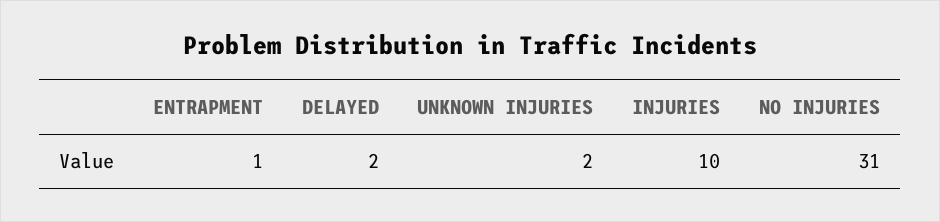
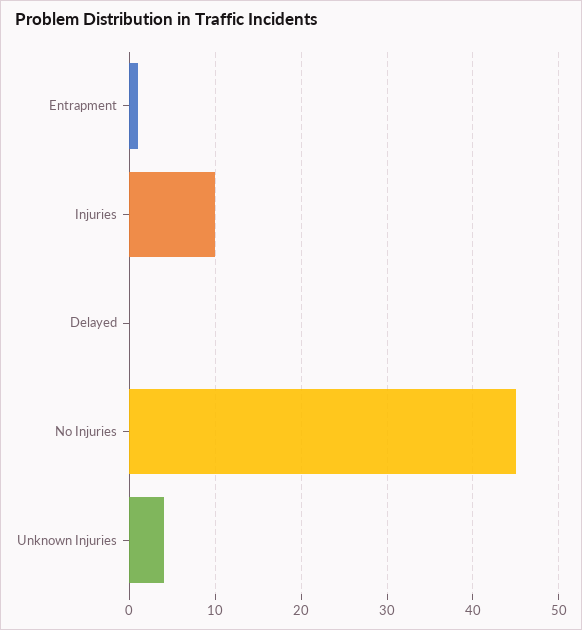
  {
    "ENTRAPMENT": 1,
-   "DELAYED": 2,
+   "DELAYED": 0,
-   "UNKNOWN INJURIES": 2,
+   "UNKNOWN INJURIES": 4,
    "INJURIES": 10,
-   "NO INJURIES": 31
+   "NO INJURIES": 45
  }

